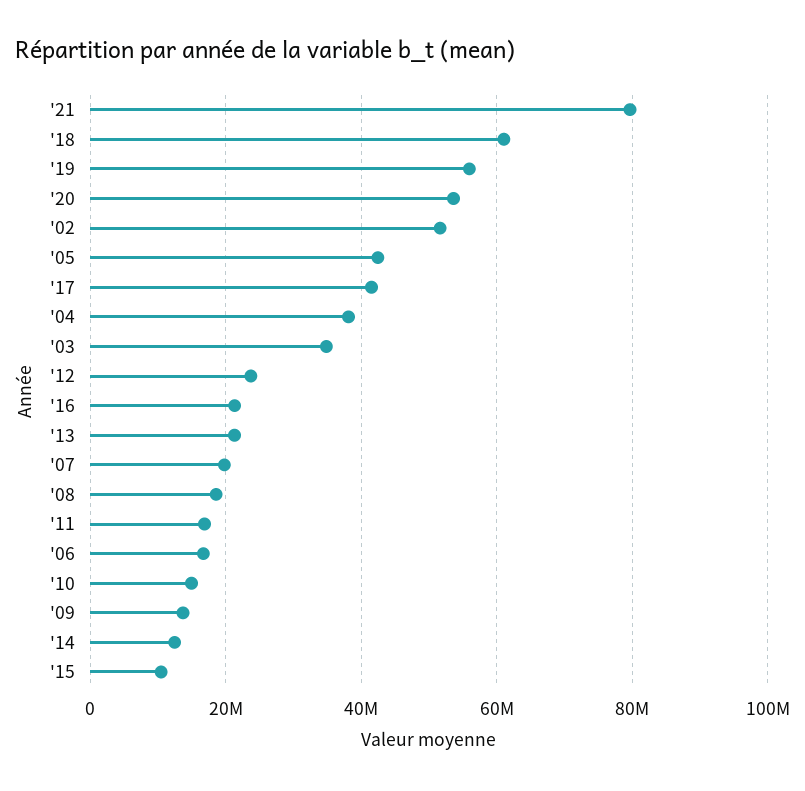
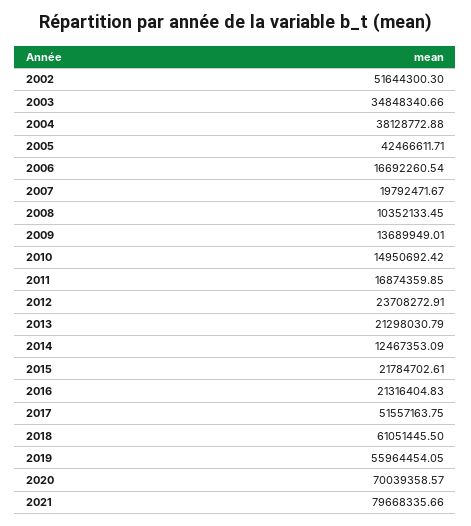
  {
    "'21": 79668335.66,
    "'18": 61051445.5,
    "'19": 55964454.05,
-   "'20": 54000000,
+   "'20": 70039358.57,
    "'02": 51644300.3,
    "'05": 42466611.71,
-   "'17": 42000000,
+   "'17": 51557163.75,
    "'04": 38128772.88,
    "'03": 34848340.66,
    "'12": 23708272.91,
    "'16": 21316404.83,
    "'13": 21298030.79,
    "'07": 19792471.67,
-   "'08": 18000000,
+   "'08": 10352133.45,
    "'11": 16874359.85,
    "'06": 16692260.54,
    "'10": 14950692.42,
    "'09": 13689949.01,
    "'14": 12467353.09,
-   "'15": 10000000
+   "'15": 21784702.61
  }

